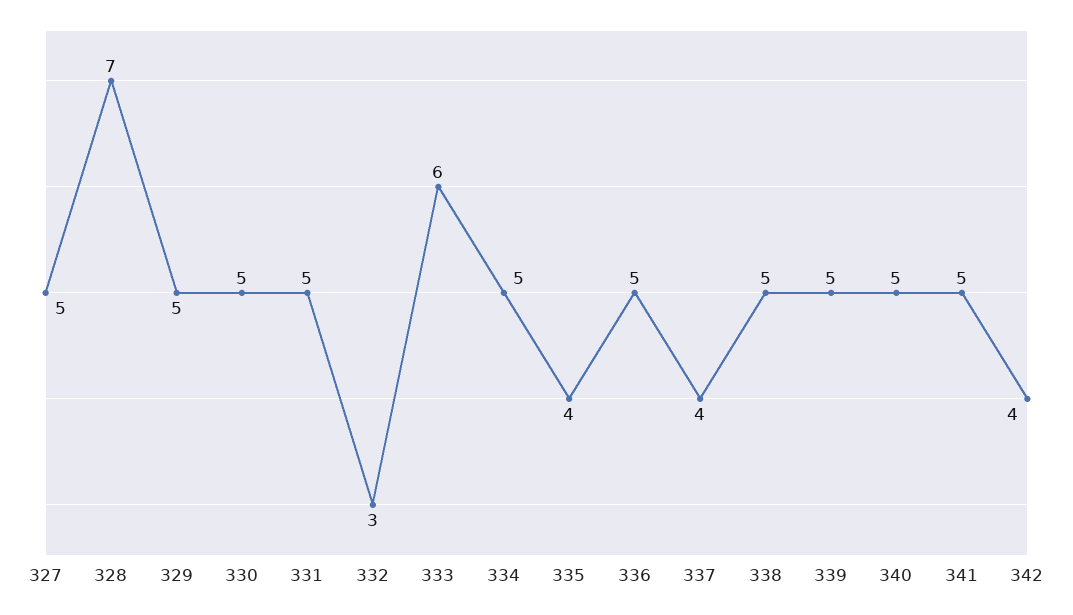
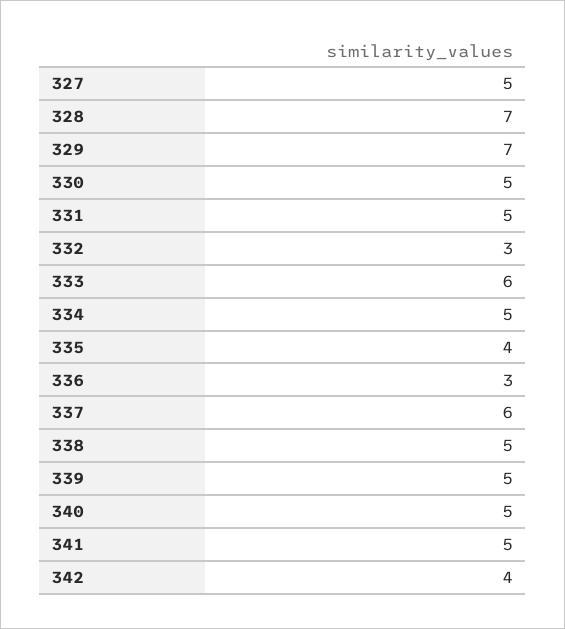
  {
    "327": 5,
    "328": 7,
-   "329": 5,
+   "329": 7,
    "330": 5,
    "331": 5,
    "332": 3,
    "333": 6,
    "334": 5,
    "335": 4,
-   "336": 5,
+   "336": 3,
-   "337": 4,
+   "337": 6,
    "338": 5,
    "339": 5,
    "340": 5,
    "341": 5,
    "342": 4
  }

